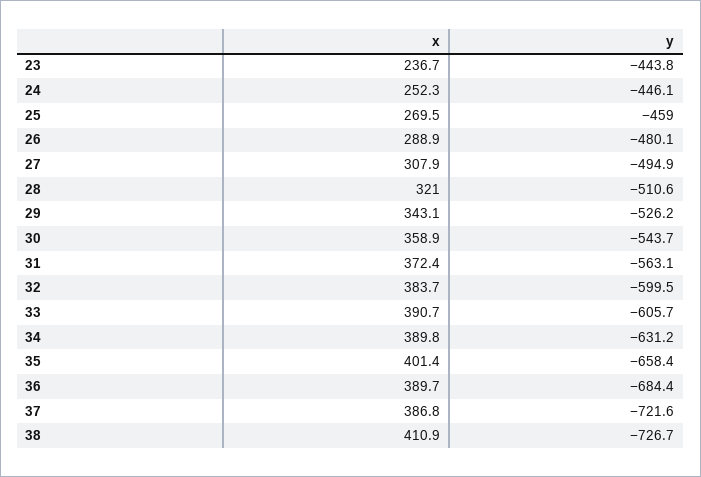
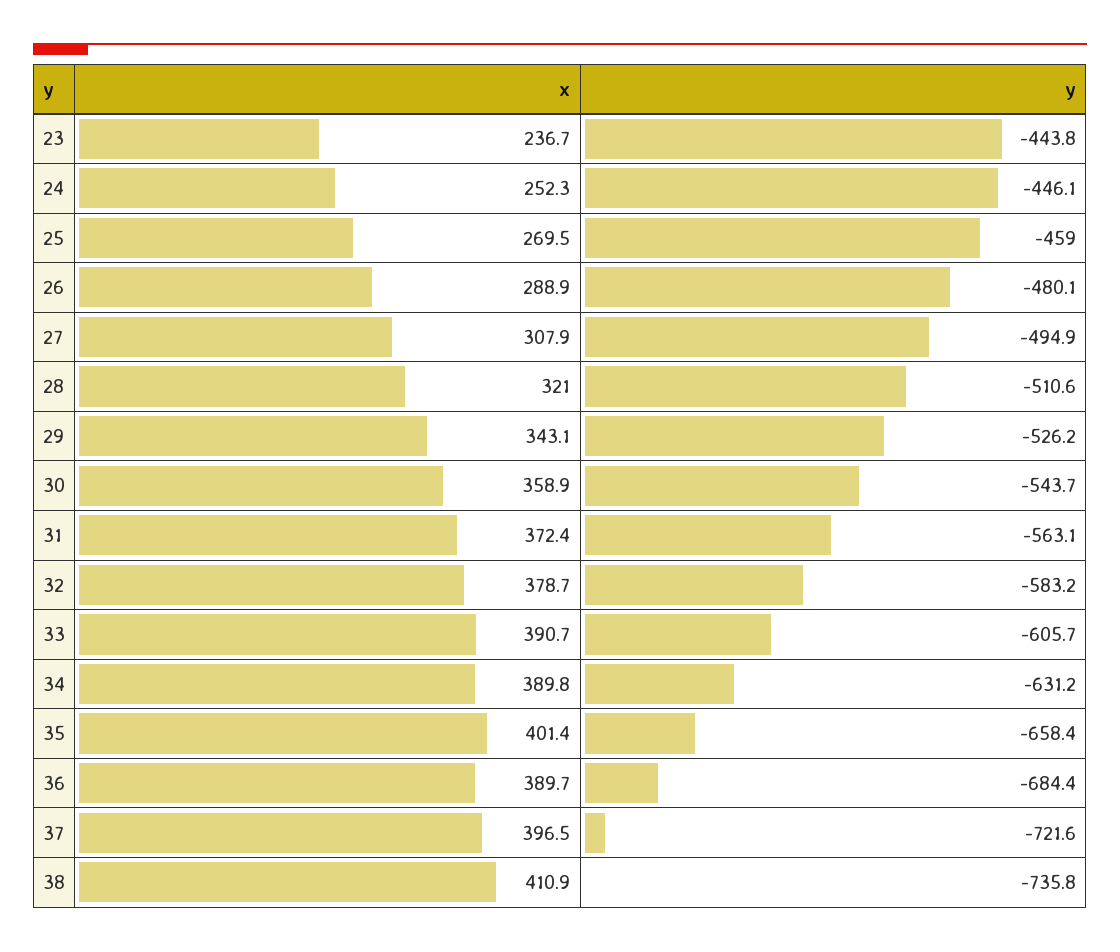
  {
    "x": {
      "23": 236.7,
      "24": 252.3,
      "25": 269.5,
      "26": 288.9,
      "27": 307.9,
      "28": 321,
      "29": 343.1,
      "30": 358.9,
      "31": 372.4,
-     "32": 383.7,
+     "32": 378.7,
      "33": 390.7,
      "34": 389.8,
      "35": 401.4,
      "36": 389.7,
-     "37": 386.8,
+     "37": 396.5,
      "38": 410.9
    },
    "y": {
      "23": -443.8,
      "24": -446.1,
      "25": -459,
      "26": -480.1,
      "27": -494.9,
      "28": -510.6,
      "29": -526.2,
      "30": -543.7,
      "31": -563.1,
-     "32": -599.5,
+     "32": -583.2,
      "33": -605.7,
      "34": -631.2,
      "35": -658.4,
      "36": -684.4,
      "37": -721.6,
-     "38": -726.7
+     "38": -735.8
    }
  }

